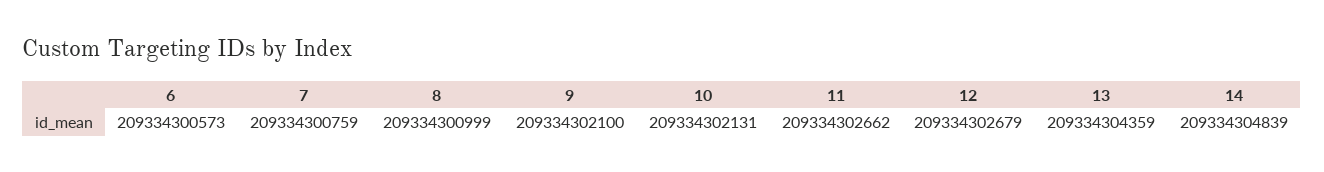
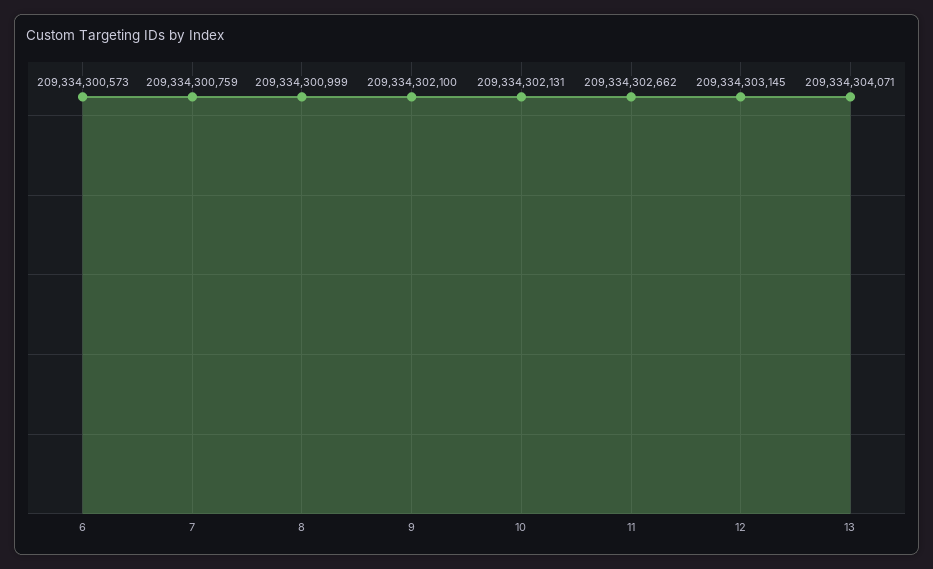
  {
    "6": 209334300573,
    "7": 209334300759,
    "8": 209334300999,
    "9": 209334302100,
    "10": 209334302131,
    "11": 209334302662,
-   "12": 209334302679,
+   "12": 209334303145,
-   "13": 209334304359,
+   "13": 209334304071
-   "14": 209334304839
  }

